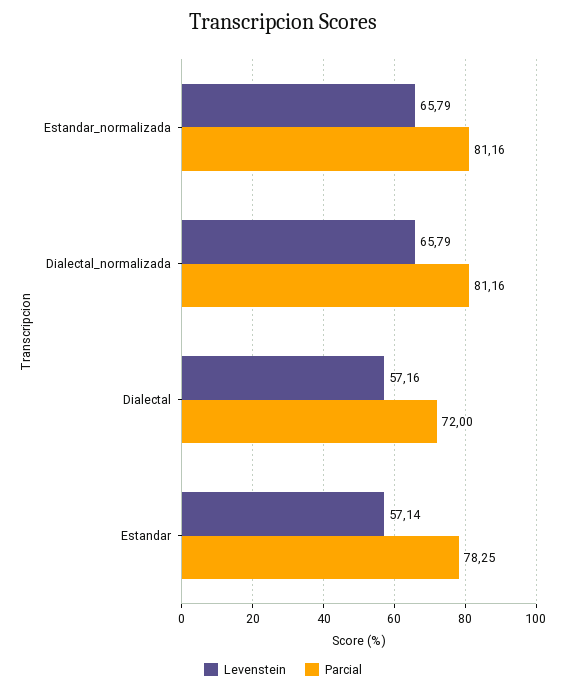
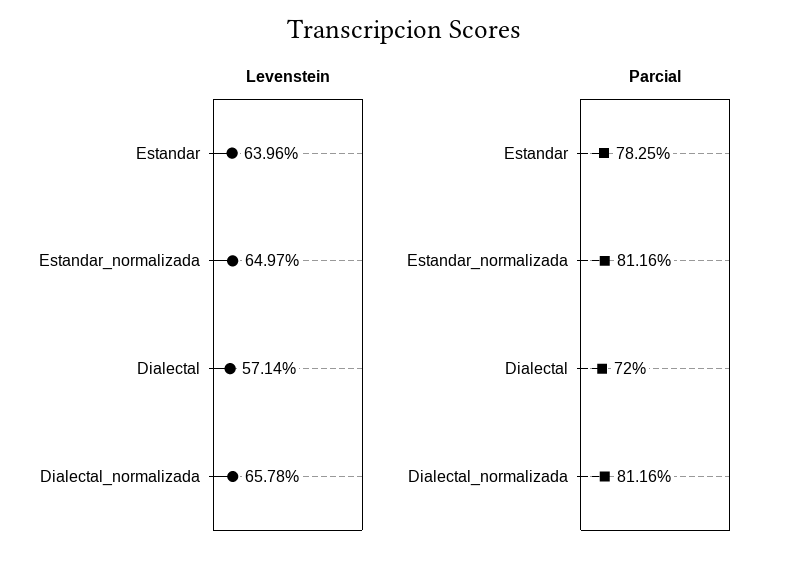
  {
    "Levenstein": {
-     "Estandar_normalizada": 65.79,
+     "Estandar_normalizada": 64.97,
-     "Dialectal_normalizada": 65.79,
+     "Dialectal_normalizada": 65.78,
-     "Dialectal": 57.16,
+     "Dialectal": 57.14,
-     "Estandar": 57.14
+     "Estandar": 63.96
    },
    "Parcial": {
      "Estandar_normalizada": 81.16,
      "Dialectal_normalizada": 81.16,
      "Dialectal": 72,
      "Estandar": 78.25
    }
  }

